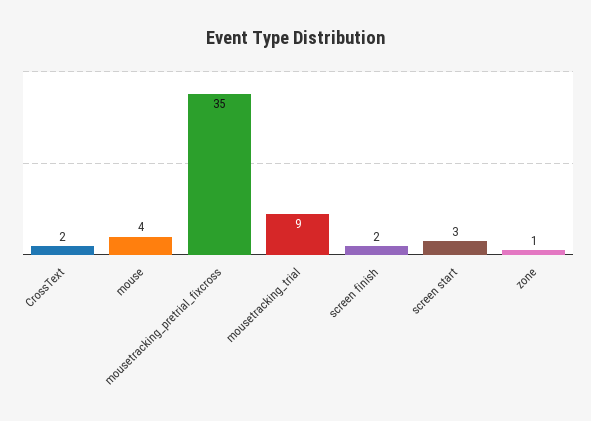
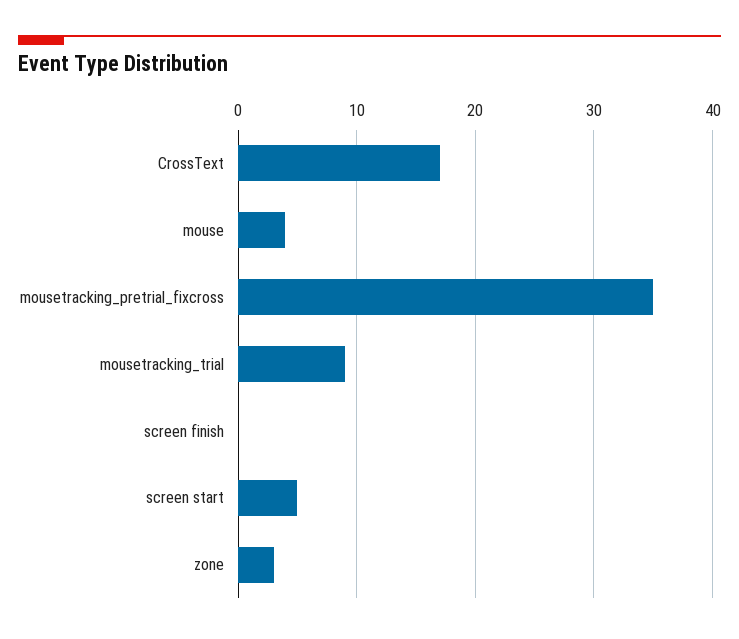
  {
-   "CrossText": 2,
+   "CrossText": 17,
    "mouse": 4,
    "mousetracking_pretrial_fixcross": 35,
    "mousetracking_trial": 9,
-   "screen finish": 2,
+   "screen finish": 0,
-   "screen start": 3,
+   "screen start": 5,
-   "zone": 1
+   "zone": 3
  }

